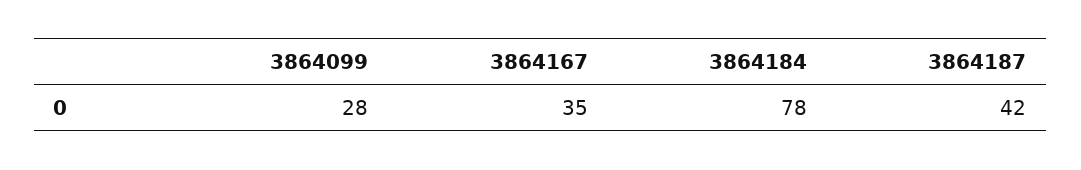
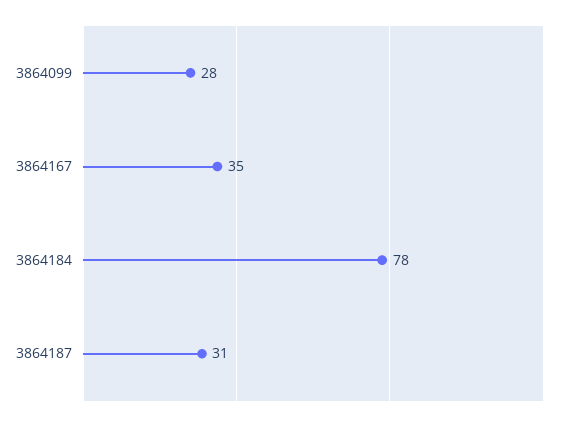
  {
    "3864099": 28,
    "3864167": 35,
    "3864184": 78,
-   "3864187": 42
+   "3864187": 31
  }

